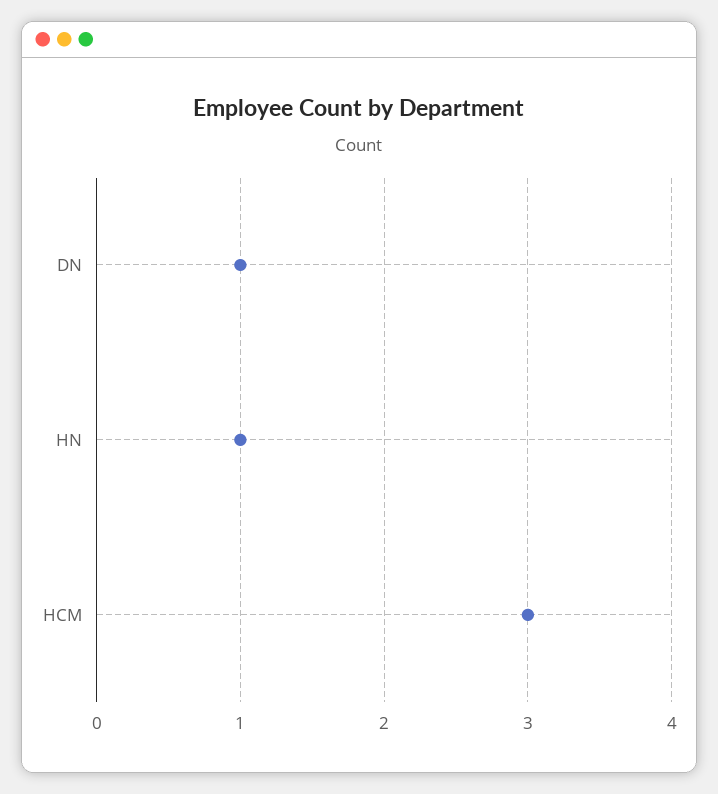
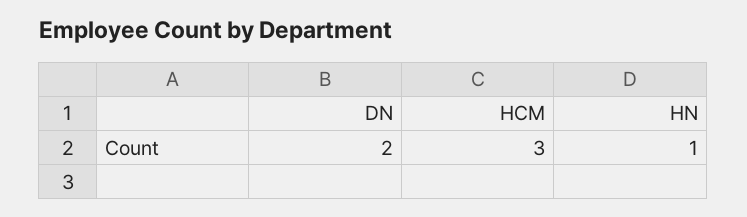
  {
-   "DN": 1,
+   "DN": 2,
    "HN": 1,
    "HCM": 3
  }

